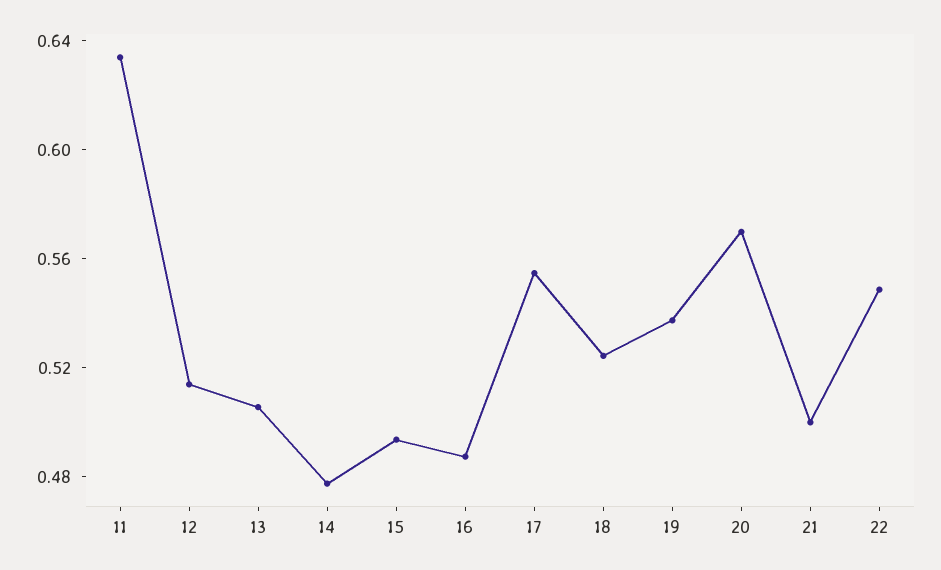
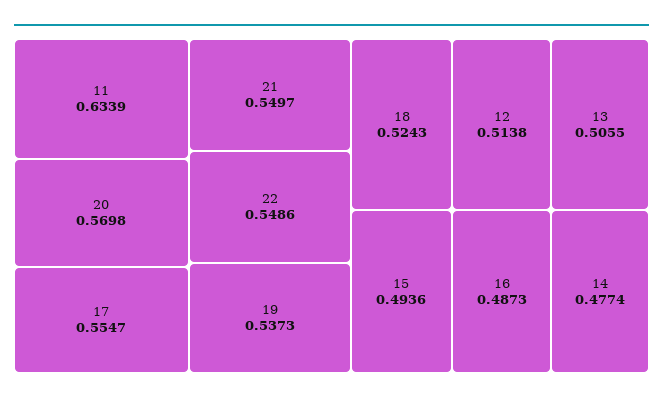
  {
    "11": 0.6339,
    "12": 0.5138,
    "13": 0.5055,
    "14": 0.4774,
    "15": 0.4936,
    "16": 0.4873,
    "17": 0.5547,
    "18": 0.5243,
    "19": 0.5373,
    "20": 0.5698,
-   "21": 0.5,
+   "21": 0.5497,
    "22": 0.5486
  }

